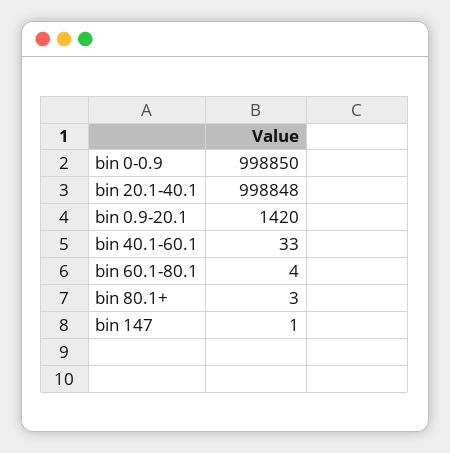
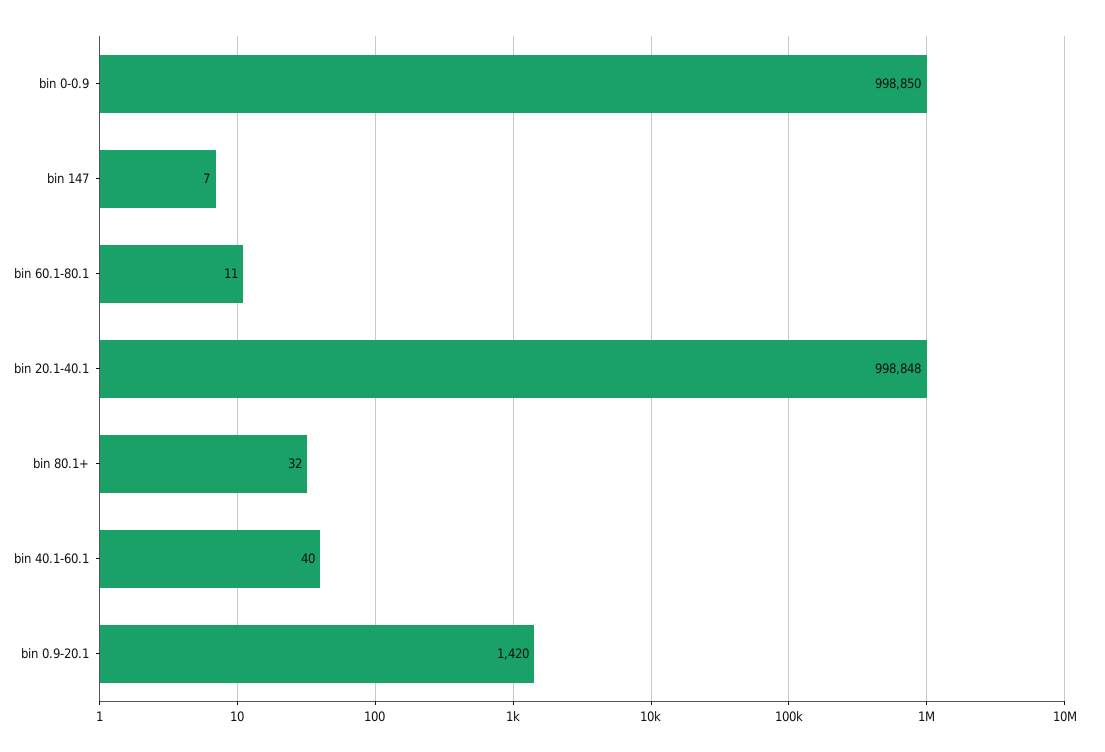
  {
    "bin 0-0.9": 998850,
    "bin 20.1-40.1": 998848,
    "bin 0.9-20.1": 1420,
-   "bin 40.1-60.1": 33,
+   "bin 40.1-60.1": 40,
-   "bin 60.1-80.1": 4,
+   "bin 60.1-80.1": 11,
-   "bin 80.1+": 3,
+   "bin 80.1+": 32,
-   "bin 147": 1
+   "bin 147": 7
  }

